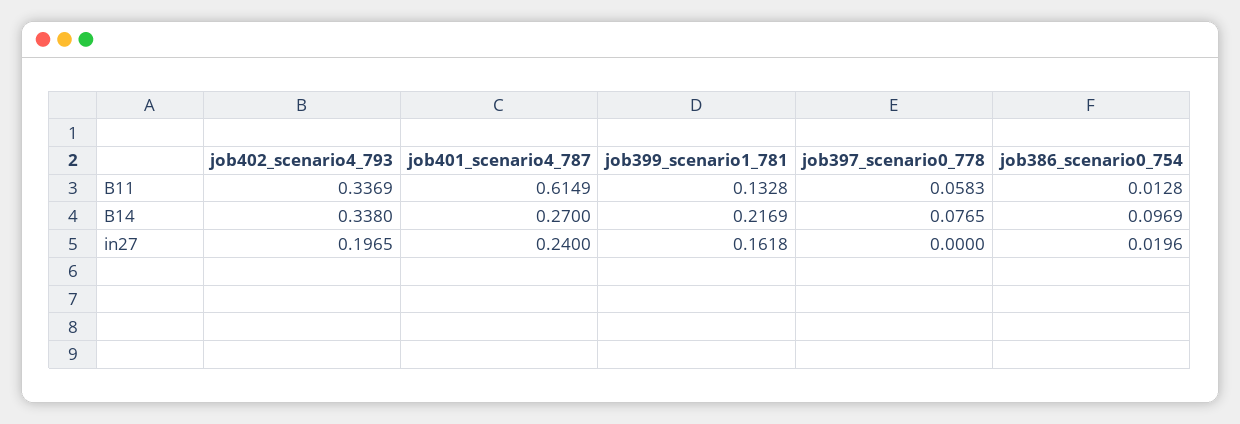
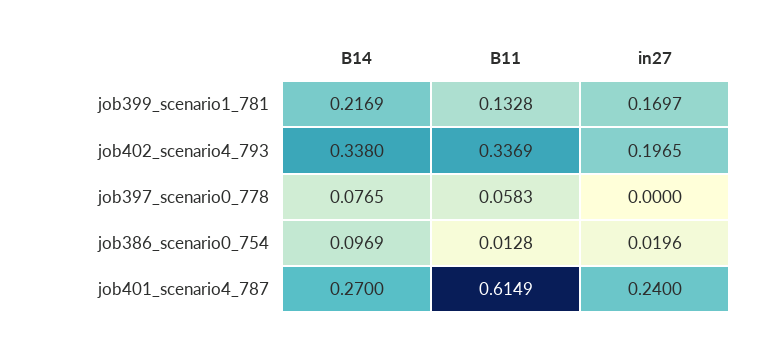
  {
    "job402_scenario4_793": {
      "B11": 0.3369,
      "B14": 0.338,
      "in27": 0.1965
    },
    "job401_scenario4_787": {
      "B11": 0.6149,
      "B14": 0.27,
      "in27": 0.24
    },
    "job399_scenario1_781": {
      "B11": 0.1328,
      "B14": 0.2169,
-     "in27": 0.1618
+     "in27": 0.1697
    },
    "job397_scenario0_778": {
      "B11": 0.0583,
      "B14": 0.0765,
      "in27": 0
    },
    "job386_scenario0_754": {
      "B11": 0.0128,
      "B14": 0.0969,
      "in27": 0.0196
    }
  }

